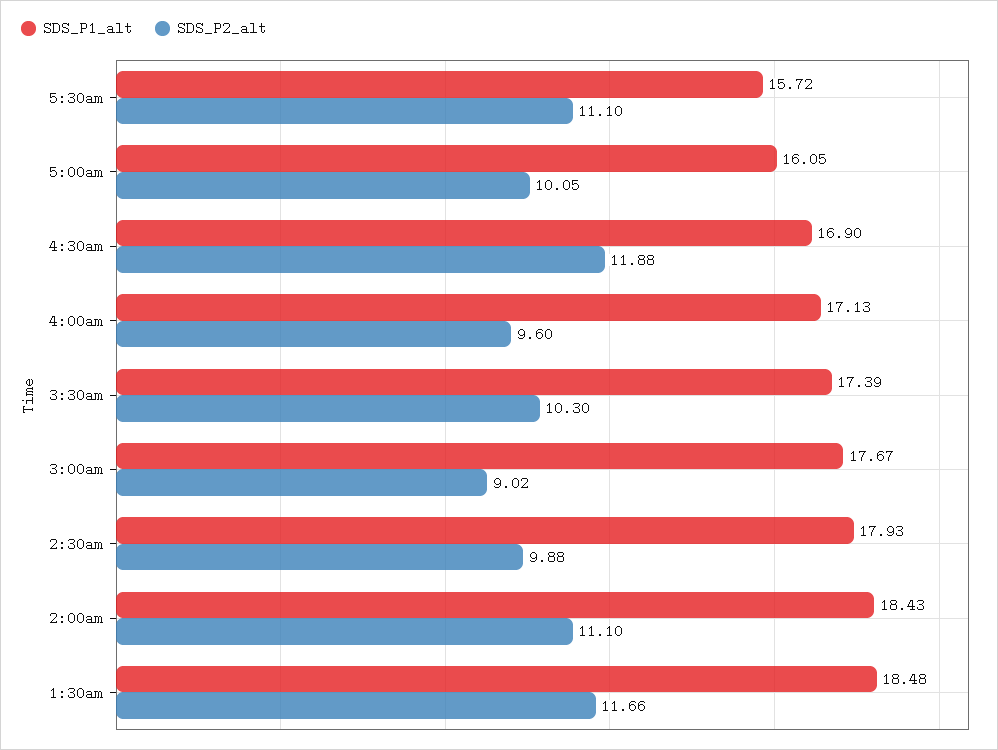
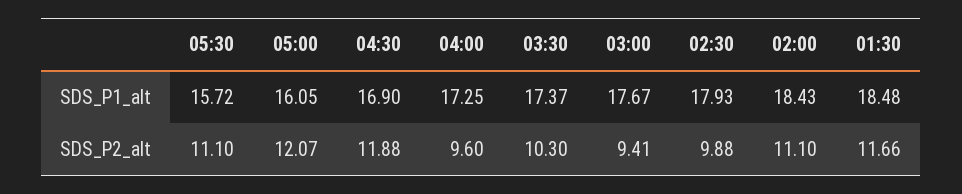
  {
    "SDS_P1_alt": {
      "5:30am": 15.72,
      "5:00am": 16.05,
      "4:30am": 16.9,
-     "4:00am": 17.13,
+     "4:00am": 17.25,
-     "3:30am": 17.39,
+     "3:30am": 17.37,
      "3:00am": 17.67,
      "2:30am": 17.93,
      "2:00am": 18.43,
      "1:30am": 18.48
    },
    "SDS_P2_alt": {
      "5:30am": 11.1,
-     "5:00am": 10.05,
+     "5:00am": 12.07,
      "4:30am": 11.88,
      "4:00am": 9.6,
      "3:30am": 10.3,
-     "3:00am": 9.02,
+     "3:00am": 9.41,
      "2:30am": 9.88,
      "2:00am": 11.1,
      "1:30am": 11.66
    }
  }

